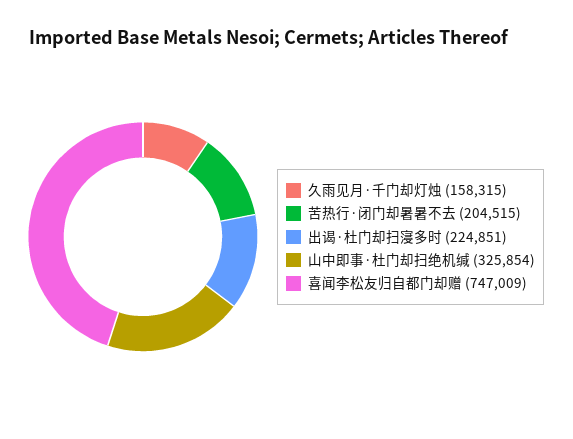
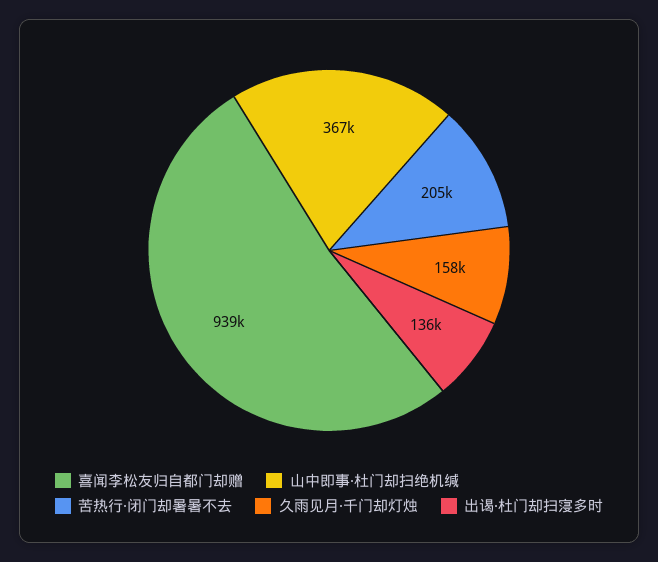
  {
    "久雨见月·千门却灯烛": 158315,
    "苦热行·闭门却暑暑不去": 204515,
-   "出谒·杜门却扫寖多时": 224851,
+   "出谒·杜门却扫寖多时": 136000,
-   "山中即事·杜门却扫绝机缄": 325854,
+   "山中即事·杜门却扫绝机缄": 367000,
-   "喜闻李松友归自都门却赠": 747009
+   "喜闻李松友归自都门却赠": 939000
  }

